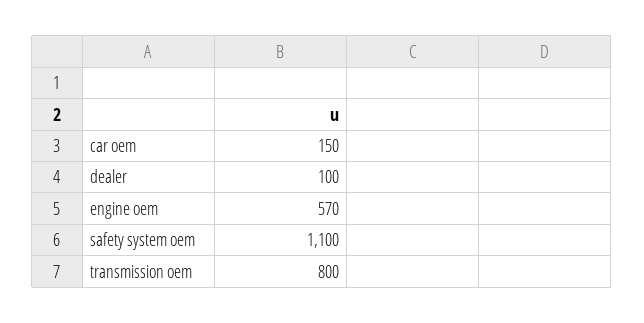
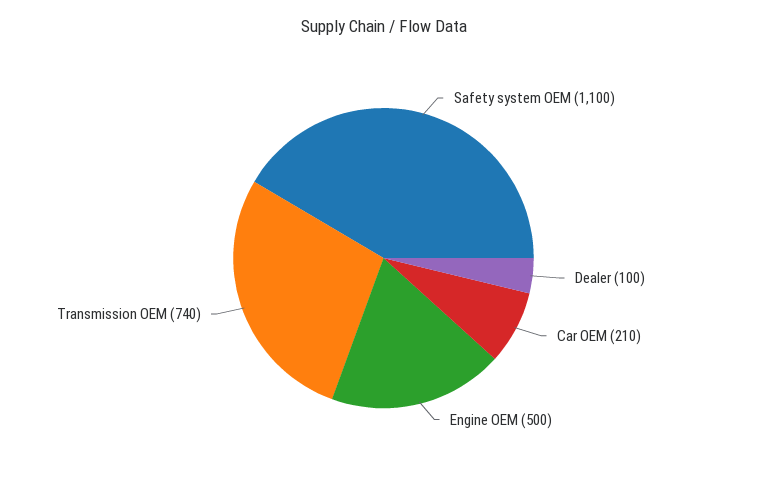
  {
-   "car oem": 150,
+   "car oem": 210,
    "dealer": 100,
-   "engine oem": 570,
+   "engine oem": 500,
    "safety system oem": 1100,
-   "transmission oem": 800
+   "transmission oem": 740
  }

